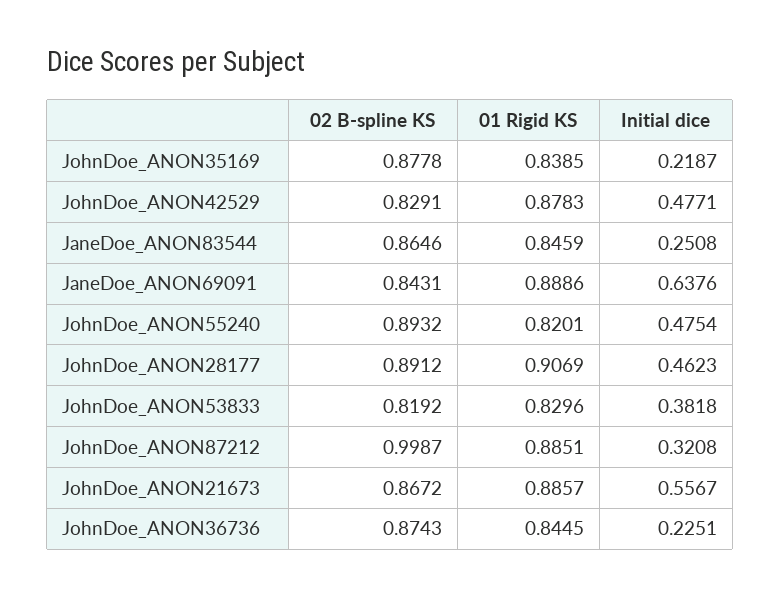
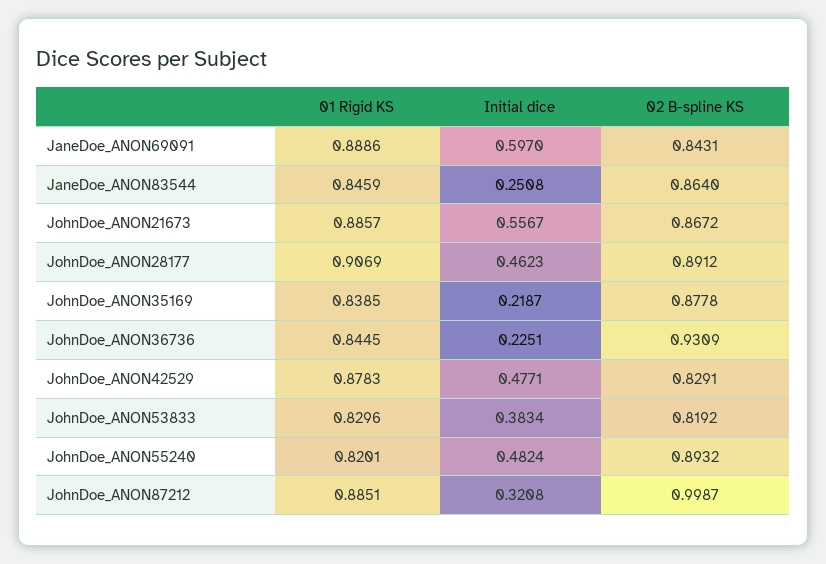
  {
    "02 B-spline KS": {
      "JohnDoe_ANON35169": 0.8778,
      "JohnDoe_ANON42529": 0.8291,
-     "JaneDoe_ANON83544": 0.8646,
+     "JaneDoe_ANON83544": 0.864,
      "JaneDoe_ANON69091": 0.8431,
      "JohnDoe_ANON55240": 0.8932,
      "JohnDoe_ANON28177": 0.8912,
      "JohnDoe_ANON53833": 0.8192,
      "JohnDoe_ANON87212": 0.9987,
      "JohnDoe_ANON21673": 0.8672,
-     "JohnDoe_ANON36736": 0.8743
+     "JohnDoe_ANON36736": 0.9309
    },
    "01 Rigid KS": {
      "JohnDoe_ANON35169": 0.8385,
      "JohnDoe_ANON42529": 0.8783,
      "JaneDoe_ANON83544": 0.8459,
      "JaneDoe_ANON69091": 0.8886,
      "JohnDoe_ANON55240": 0.8201,
      "JohnDoe_ANON28177": 0.9069,
      "JohnDoe_ANON53833": 0.8296,
      "JohnDoe_ANON87212": 0.8851,
      "JohnDoe_ANON21673": 0.8857,
      "JohnDoe_ANON36736": 0.8445
    },
    "Initial dice": {
      "JohnDoe_ANON35169": 0.2187,
      "JohnDoe_ANON42529": 0.4771,
      "JaneDoe_ANON83544": 0.2508,
-     "JaneDoe_ANON69091": 0.6376,
+     "JaneDoe_ANON69091": 0.597,
-     "JohnDoe_ANON55240": 0.4754,
+     "JohnDoe_ANON55240": 0.4824,
      "JohnDoe_ANON28177": 0.4623,
-     "JohnDoe_ANON53833": 0.3818,
+     "JohnDoe_ANON53833": 0.3834,
      "JohnDoe_ANON87212": 0.3208,
      "JohnDoe_ANON21673": 0.5567,
      "JohnDoe_ANON36736": 0.2251
    }
  }

